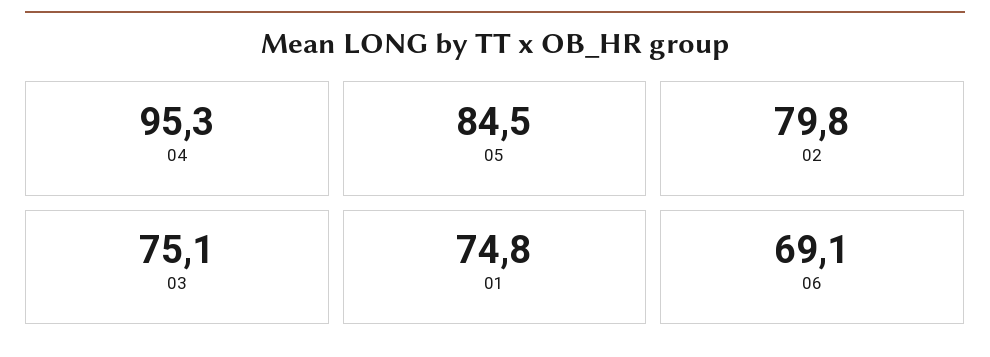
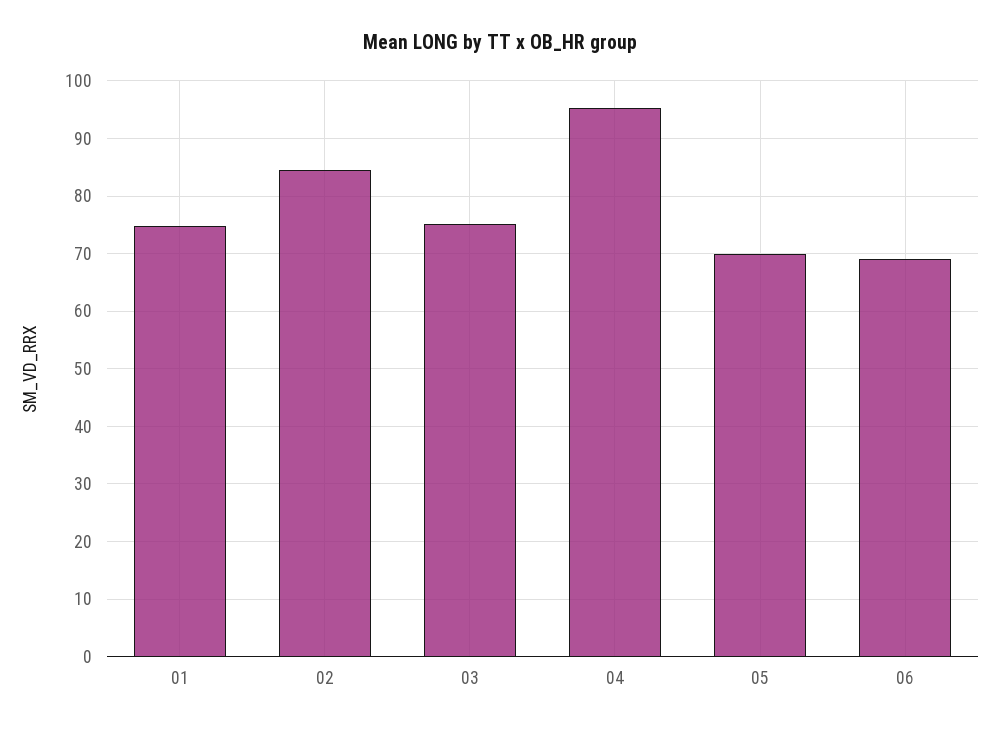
  {
    "04": 95.3,
-   "05": 84.5,
+   "05": 70,
-   "02": 79.8,
+   "02": 84,
    "03": 75.1,
    "01": 74.8,
    "06": 69.1
  }

